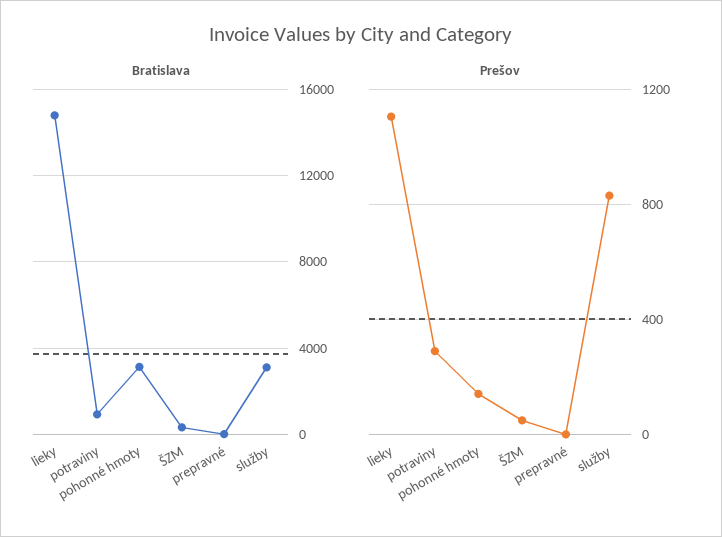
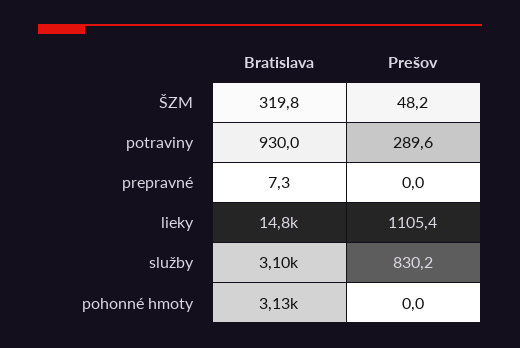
  {
    "Bratislava": {
      "lieky": 14800,
      "potraviny": 930,
      "pohonné hmoty": 3130,
      "ŠZM": 319.8,
      "prepravné": 7.3,
      "služby": 3100
    },
    "Prešov": {
      "lieky": 1105.4,
      "potraviny": 289.6,
-     "pohonné hmoty": 150,
+     "pohonné hmoty": 0,
      "ŠZM": 48.2,
      "prepravné": 0,
      "služby": 830.2
    }
  }

